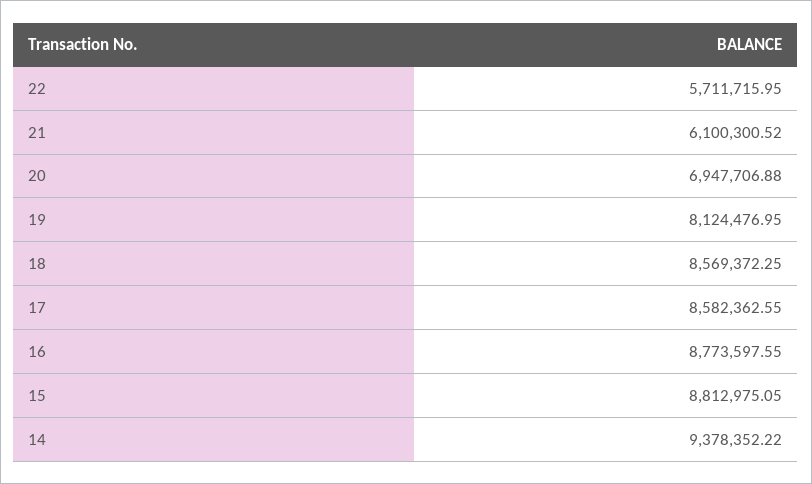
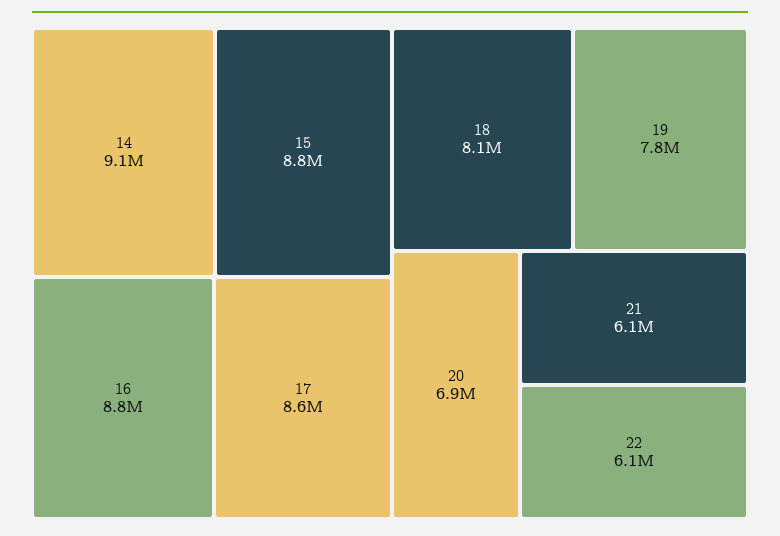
  {
-   "22": 5711715.95,
+   "22": 6100000,
    "21": 6100300.52,
    "20": 6947706.88,
-   "19": 8124476.95,
+   "19": 7800000,
-   "18": 8569372.25,
+   "18": 8100000,
    "17": 8582362.55,
    "16": 8773597.55,
    "15": 8812975.05,
-   "14": 9378352.22
+   "14": 9100000
  }

